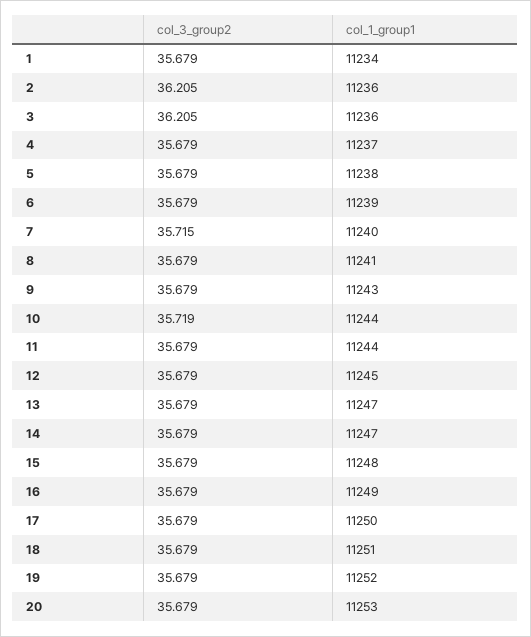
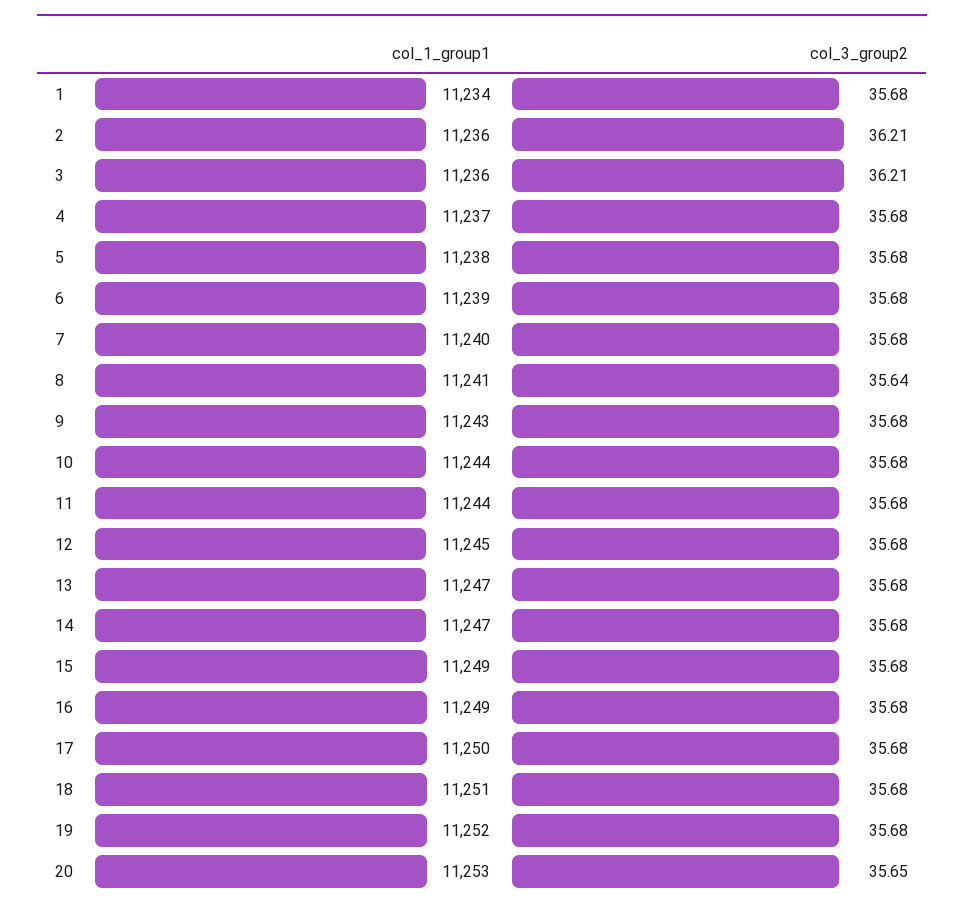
  {
    "col_3_group2": {
      "1": 35.679,
      "2": 36.205,
      "3": 36.205,
      "4": 35.679,
      "5": 35.679,
      "6": 35.679,
-     "7": 35.715,
+     "7": 35.68,
-     "8": 35.679,
+     "8": 35.64,
      "9": 35.679,
-     "10": 35.719,
+     "10": 35.68,
      "11": 35.679,
      "12": 35.679,
      "13": 35.679,
      "14": 35.679,
      "15": 35.679,
      "16": 35.679,
      "17": 35.679,
      "18": 35.679,
      "19": 35.679,
-     "20": 35.679
+     "20": 35.65
    },
    "col_1_group1": {
      "1": 11234,
      "2": 11236,
      "3": 11236,
      "4": 11237,
      "5": 11238,
      "6": 11239,
      "7": 11240,
      "8": 11241,
      "9": 11243,
      "10": 11244,
      "11": 11244,
      "12": 11245,
      "13": 11247,
      "14": 11247,
-     "15": 11248,
+     "15": 11249,
      "16": 11249,
      "17": 11250,
      "18": 11251,
      "19": 11252,
      "20": 11253
    }
  }

